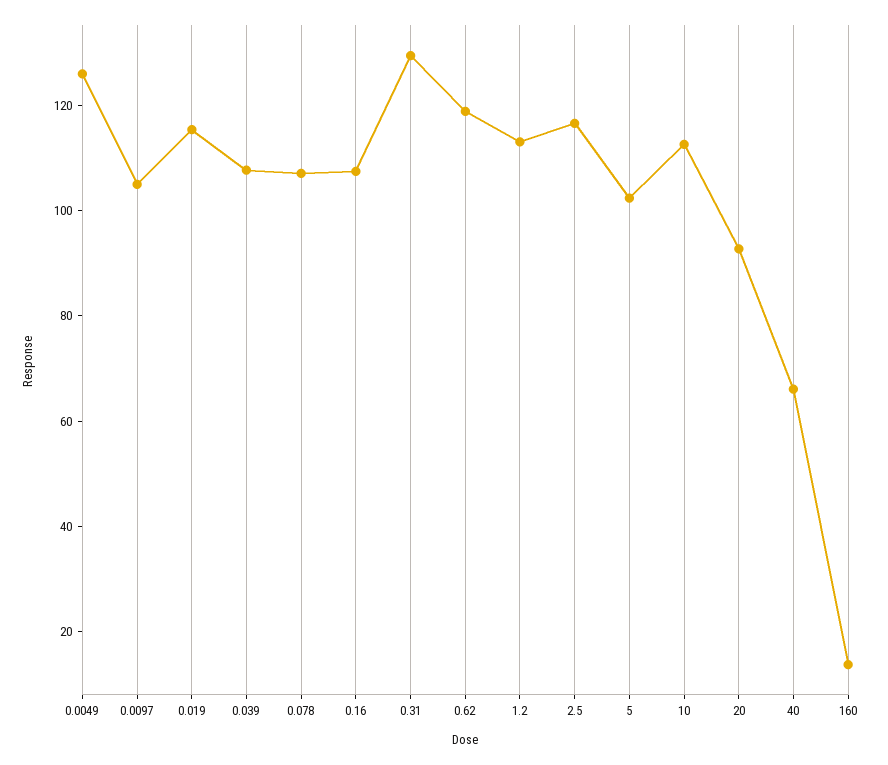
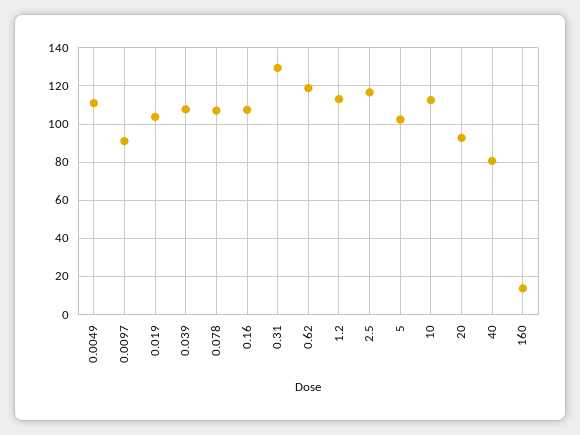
  {
-   "0.0049": 125,
+   "0.0049": 110,
-   "0.0097": 105,
+   "0.0097": 90,
-   "0.019": 115,
+   "0.019": 105,
    "0.039": 110,
    "0.078": 105,
    "0.16": 110,
    "0.31": 130,
    "0.62": 120,
    "1.2": 115,
    "2.5": 115,
    "5": 100,
    "10": 115,
    "20": 95,
-   "40": 65,
+   "40": 80,
    "160": 15
  }

